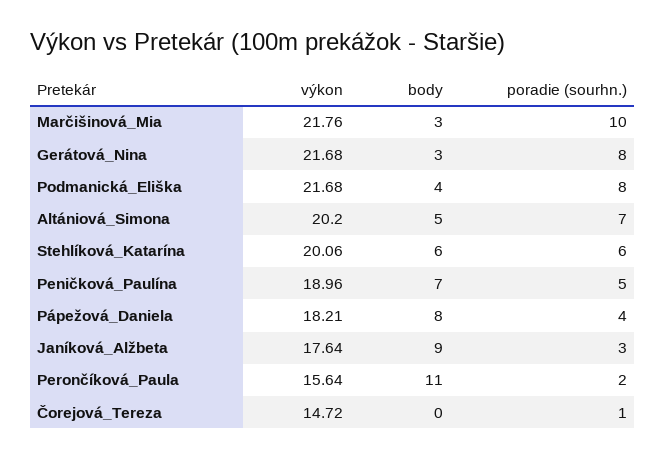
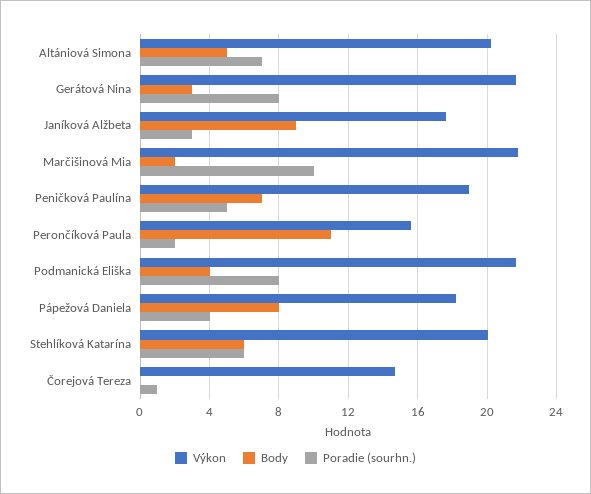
  {
    "výkon": {
      "Marčišinová_Mia": 21.76,
      "Gerátová_Nina": 21.68,
      "Podmanická_Eliška": 21.68,
      "Altániová_Simona": 20.2,
      "Stehlíková_Katarína": 20.06,
      "Peničková_Paulína": 18.96,
      "Pápežová_Daniela": 18.21,
      "Janíková_Alžbeta": 17.64,
      "Perončíková_Paula": 15.64,
      "Čorejová_Tereza": 14.72
    },
    "body": {
-     "Marčišinová_Mia": 3,
+     "Marčišinová_Mia": 2,
      "Gerátová_Nina": 3,
      "Podmanická_Eliška": 4,
      "Altániová_Simona": 5,
      "Stehlíková_Katarína": 6,
      "Peničková_Paulína": 7,
      "Pápežová_Daniela": 8,
      "Janíková_Alžbeta": 9,
      "Perončíková_Paula": 11,
      "Čorejová_Tereza": 0
    },
    "poradie (sourhn.)": {
      "Marčišinová_Mia": 10,
      "Gerátová_Nina": 8,
      "Podmanická_Eliška": 8,
      "Altániová_Simona": 7,
      "Stehlíková_Katarína": 6,
      "Peničková_Paulína": 5,
      "Pápežová_Daniela": 4,
      "Janíková_Alžbeta": 3,
      "Perončíková_Paula": 2,
      "Čorejová_Tereza": 1
    }
  }

